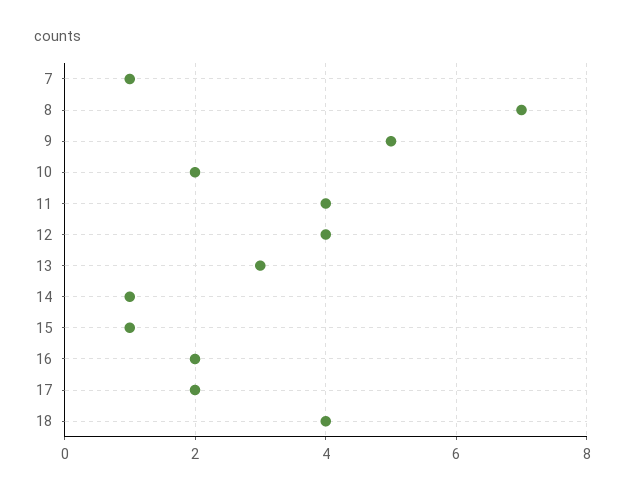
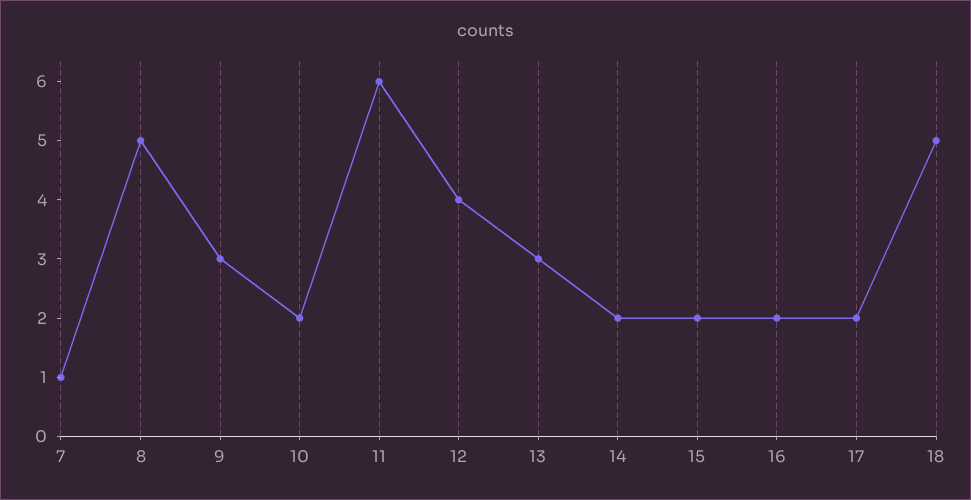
  {
    "7": 1,
-   "8": 7,
+   "8": 5,
-   "9": 5,
+   "9": 3,
    "10": 2,
-   "11": 4,
+   "11": 6,
    "12": 4,
    "13": 3,
-   "14": 1,
+   "14": 2,
-   "15": 1,
+   "15": 2,
    "16": 2,
    "17": 2,
-   "18": 4
+   "18": 5
  }

